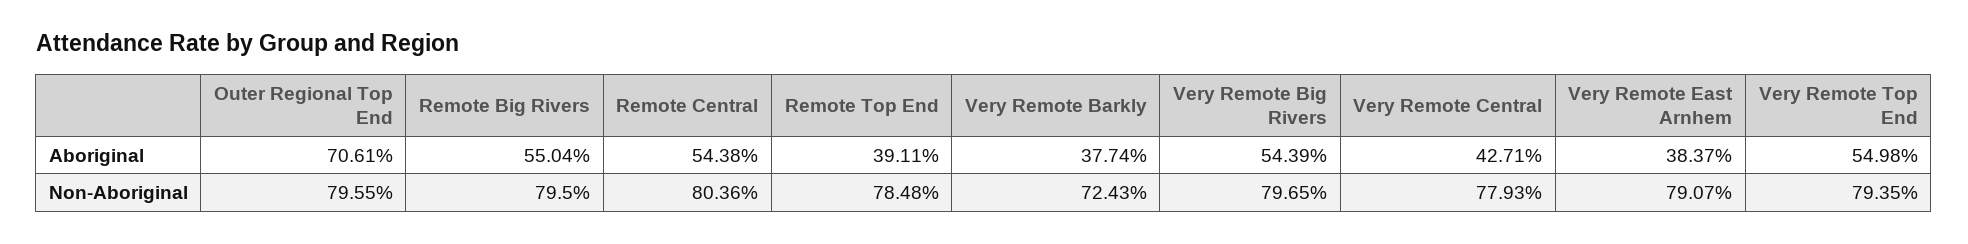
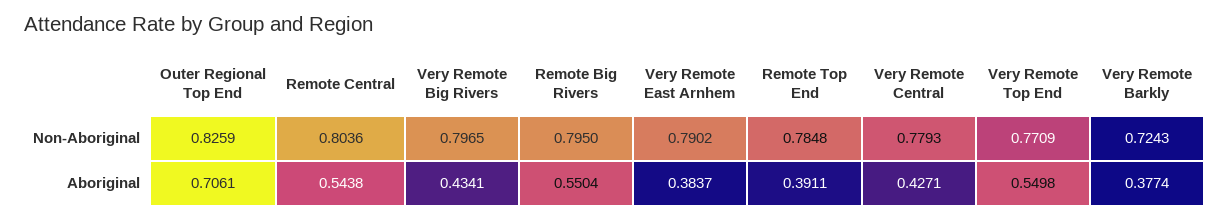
  {
    "Outer Regional Top End": {
      "Aboriginal": 0.7061,
-     "Non-Aboriginal": 0.7955
+     "Non-Aboriginal": 0.8259
    },
    "Remote Big Rivers": {
      "Aboriginal": 0.5504,
      "Non-Aboriginal": 0.795
    },
    "Remote Central": {
      "Aboriginal": 0.5438,
      "Non-Aboriginal": 0.8036
    },
    "Remote Top End": {
      "Aboriginal": 0.3911,
      "Non-Aboriginal": 0.7848
    },
    "Very Remote Barkly": {
      "Aboriginal": 0.3774,
      "Non-Aboriginal": 0.7243
    },
    "Very Remote Big Rivers": {
-     "Aboriginal": 0.5439,
+     "Aboriginal": 0.4341,
      "Non-Aboriginal": 0.7965
    },
    "Very Remote Central": {
      "Aboriginal": 0.4271,
      "Non-Aboriginal": 0.7793
    },
    "Very Remote East Arnhem": {
      "Aboriginal": 0.3837,
-     "Non-Aboriginal": 0.7907
+     "Non-Aboriginal": 0.7902
    },
    "Very Remote Top End": {
      "Aboriginal": 0.5498,
-     "Non-Aboriginal": 0.7935
+     "Non-Aboriginal": 0.7709
    }
  }

